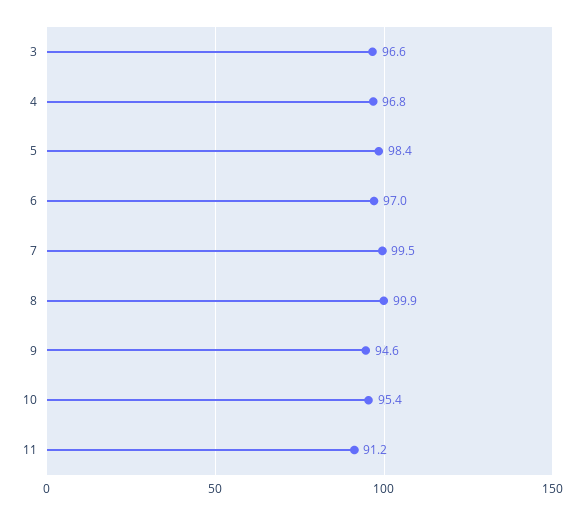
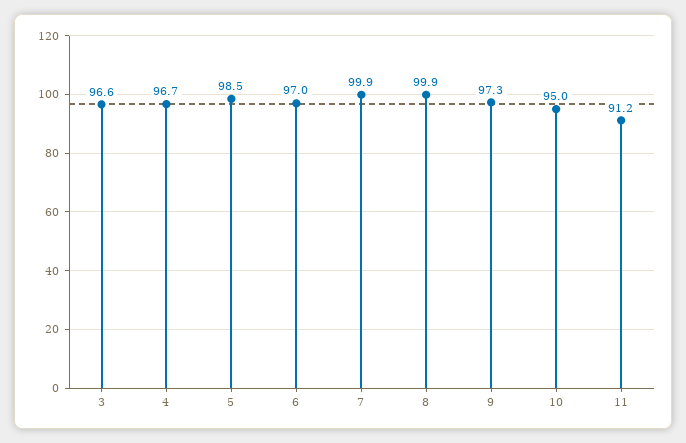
  {
    "3": 96.6,
-   "4": 96.8,
+   "4": 96.7,
-   "5": 98.4,
+   "5": 98.5,
    "6": 97,
-   "7": 99.5,
+   "7": 99.9,
    "8": 99.9,
-   "9": 94.6,
+   "9": 97.3,
-   "10": 95.4,
+   "10": 95,
    "11": 91.2
  }

